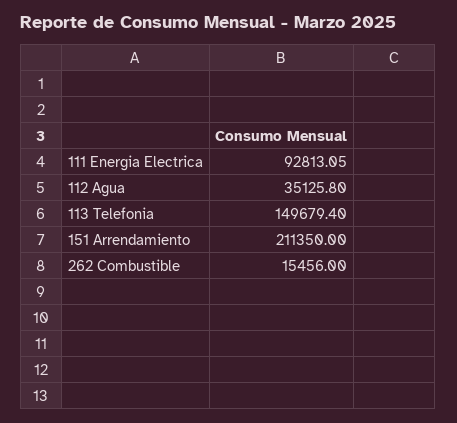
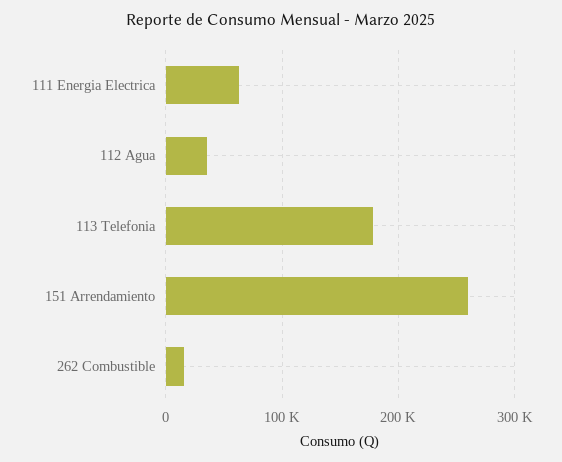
  {
-   "111 Energia Electrica": 92813.05,
+   "111 Energia Electrica": 60000,
    "112 Agua": 35125.8,
-   "113 Telefonia": 149679.4,
+   "113 Telefonia": 180000,
-   "151 Arrendamiento": 211350,
+   "151 Arrendamiento": 260000,
    "262 Combustible": 15456
  }

